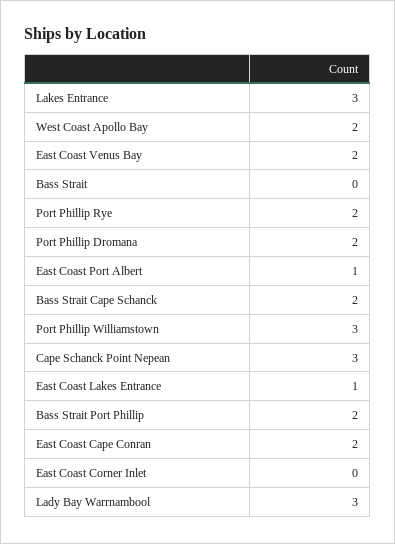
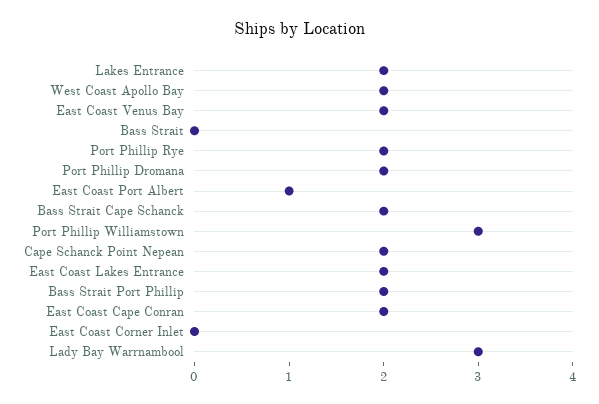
  {
-   "Lakes Entrance": 3,
+   "Lakes Entrance": 2,
    "West Coast Apollo Bay": 2,
    "East Coast Venus Bay": 2,
    "Bass Strait": 0,
    "Port Phillip Rye": 2,
    "Port Phillip Dromana": 2,
    "East Coast Port Albert": 1,
    "Bass Strait Cape Schanck": 2,
    "Port Phillip Williamstown": 3,
-   "Cape Schanck Point Nepean": 3,
+   "Cape Schanck Point Nepean": 2,
-   "East Coast Lakes Entrance": 1,
+   "East Coast Lakes Entrance": 2,
    "Bass Strait Port Phillip": 2,
    "East Coast Cape Conran": 2,
    "East Coast Corner Inlet": 0,
    "Lady Bay Warrnambool": 3
  }

